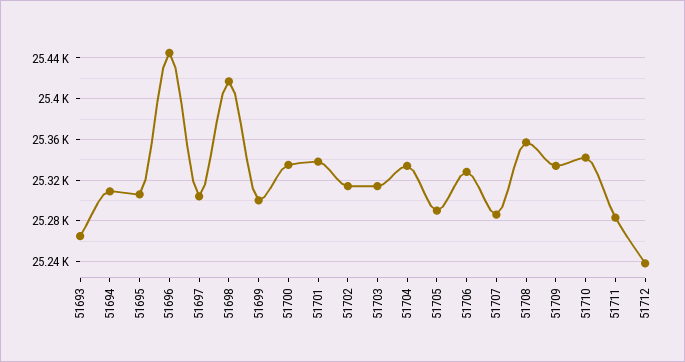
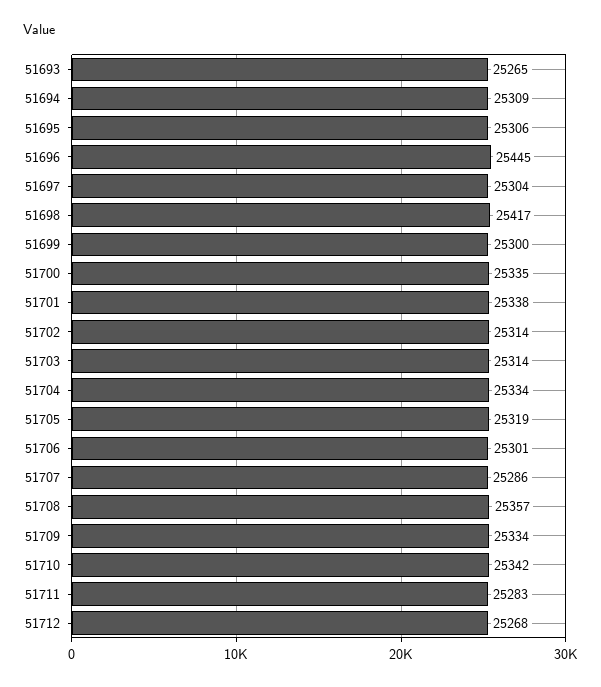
  {
    "51693": 25265,
    "51694": 25309,
    "51695": 25306,
    "51696": 25445,
    "51697": 25304,
    "51698": 25417,
    "51699": 25300,
    "51700": 25335,
    "51701": 25338,
    "51702": 25314,
    "51703": 25314,
    "51704": 25334,
-   "51705": 25290,
+   "51705": 25319,
-   "51706": 25330,
+   "51706": 25301,
    "51707": 25286,
    "51708": 25357,
    "51709": 25334,
    "51710": 25342,
    "51711": 25283,
-   "51712": 25240
+   "51712": 25268
  }

